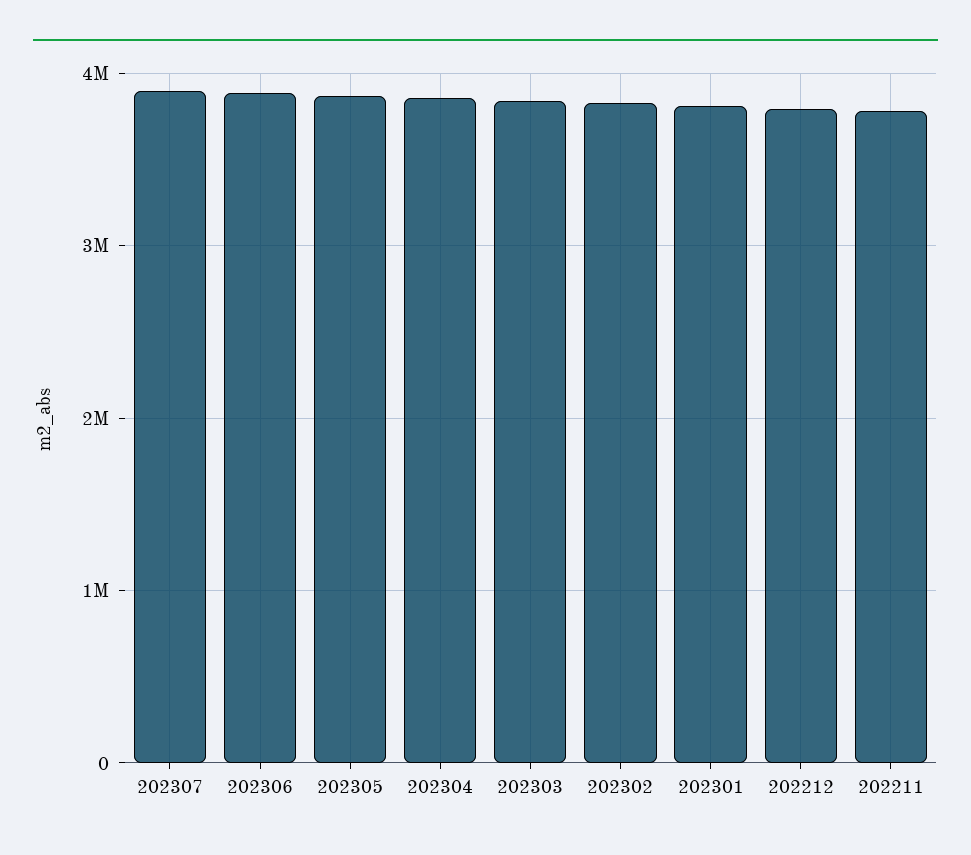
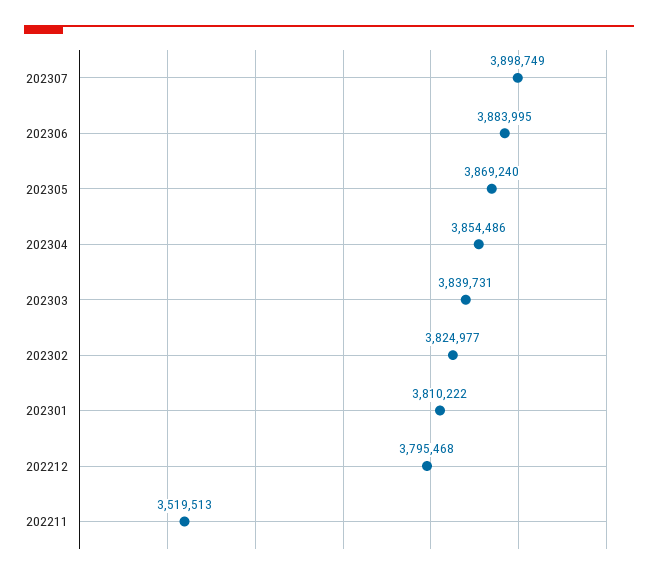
  {
    "202307": 3898749,
    "202306": 3883995,
    "202305": 3869240,
    "202304": 3854486,
    "202303": 3839731,
    "202302": 3824977,
    "202301": 3810222,
    "202212": 3795468,
-   "202211": 3800000
+   "202211": 3519513
  }

